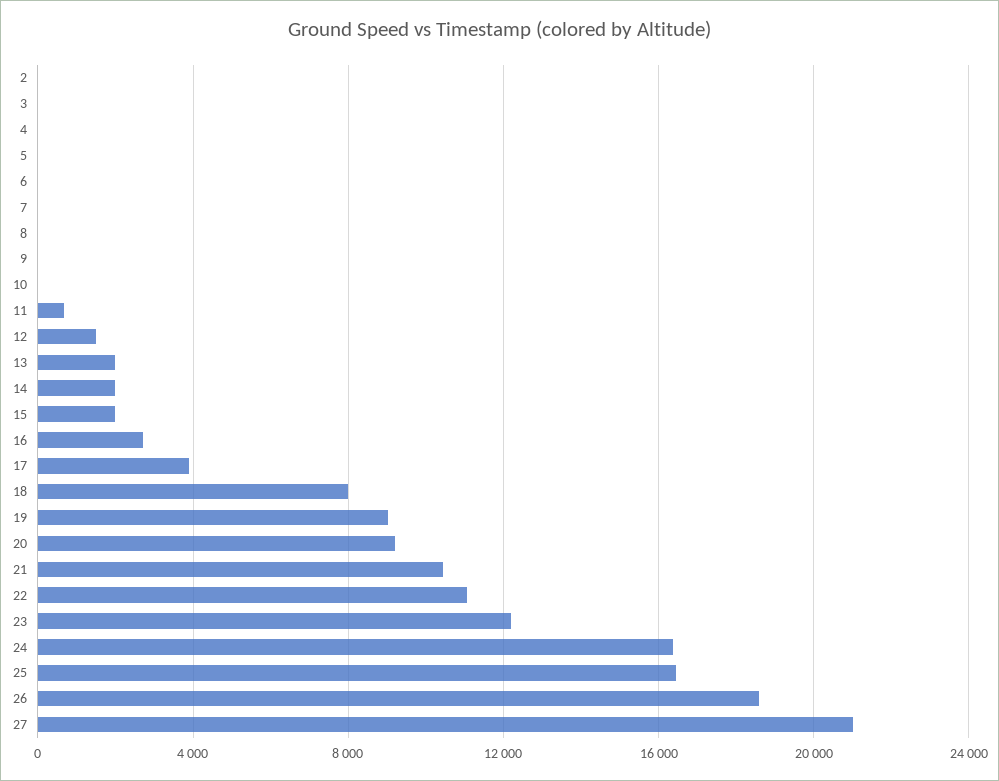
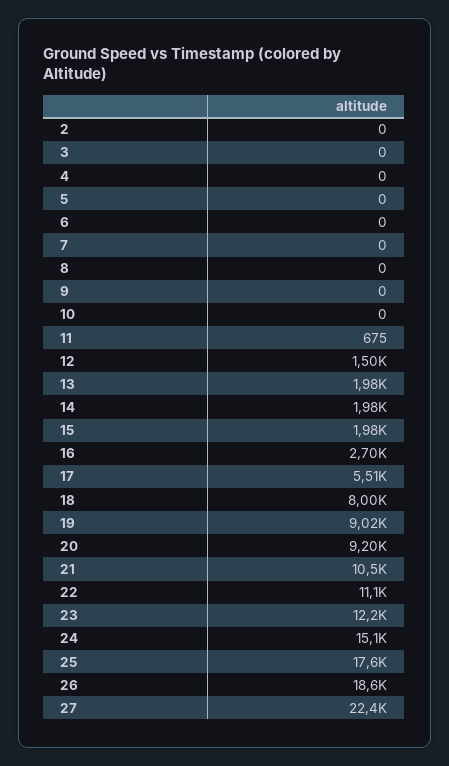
  {
    "2": 0,
    "3": 0,
    "4": 0,
    "5": 0,
    "6": 0,
    "7": 0,
    "8": 0,
    "9": 0,
    "10": 0,
    "11": 675,
    "12": 1500,
    "13": 1980,
    "14": 1980,
    "15": 1980,
    "16": 2700,
-   "17": 4000,
+   "17": 5510,
    "18": 8000,
    "19": 9020,
    "20": 9200,
    "21": 10500,
    "22": 11100,
    "23": 12200,
-   "24": 16500,
+   "24": 15100,
-   "25": 16500,
+   "25": 17600,
    "26": 18600,
-   "27": 21000
+   "27": 22400
  }

